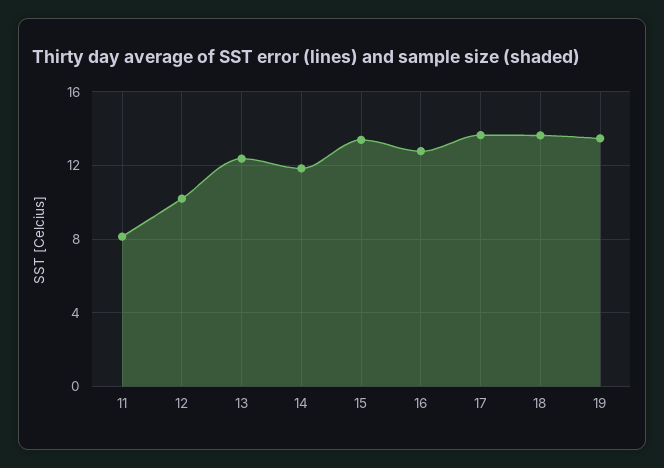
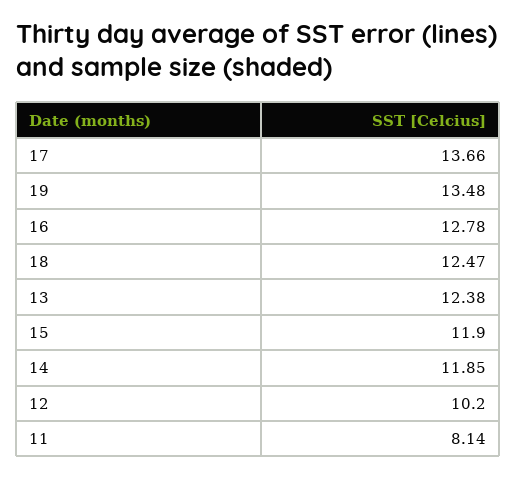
  {
    "11": 8.14,
    "12": 10.2,
    "13": 12.38,
    "14": 11.85,
-   "15": 13.5,
+   "15": 11.9,
    "16": 12.78,
    "17": 13.66,
-   "18": 13.5,
+   "18": 12.47,
    "19": 13.48
  }

